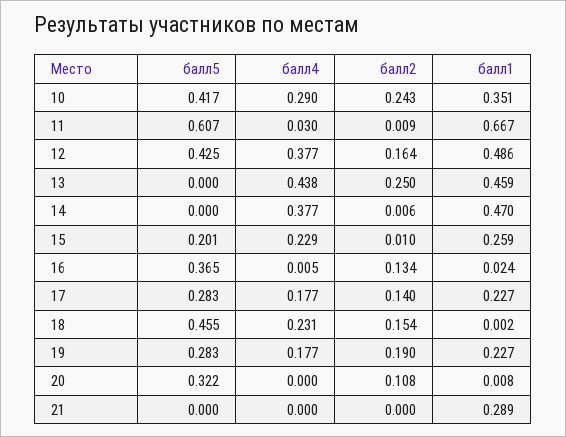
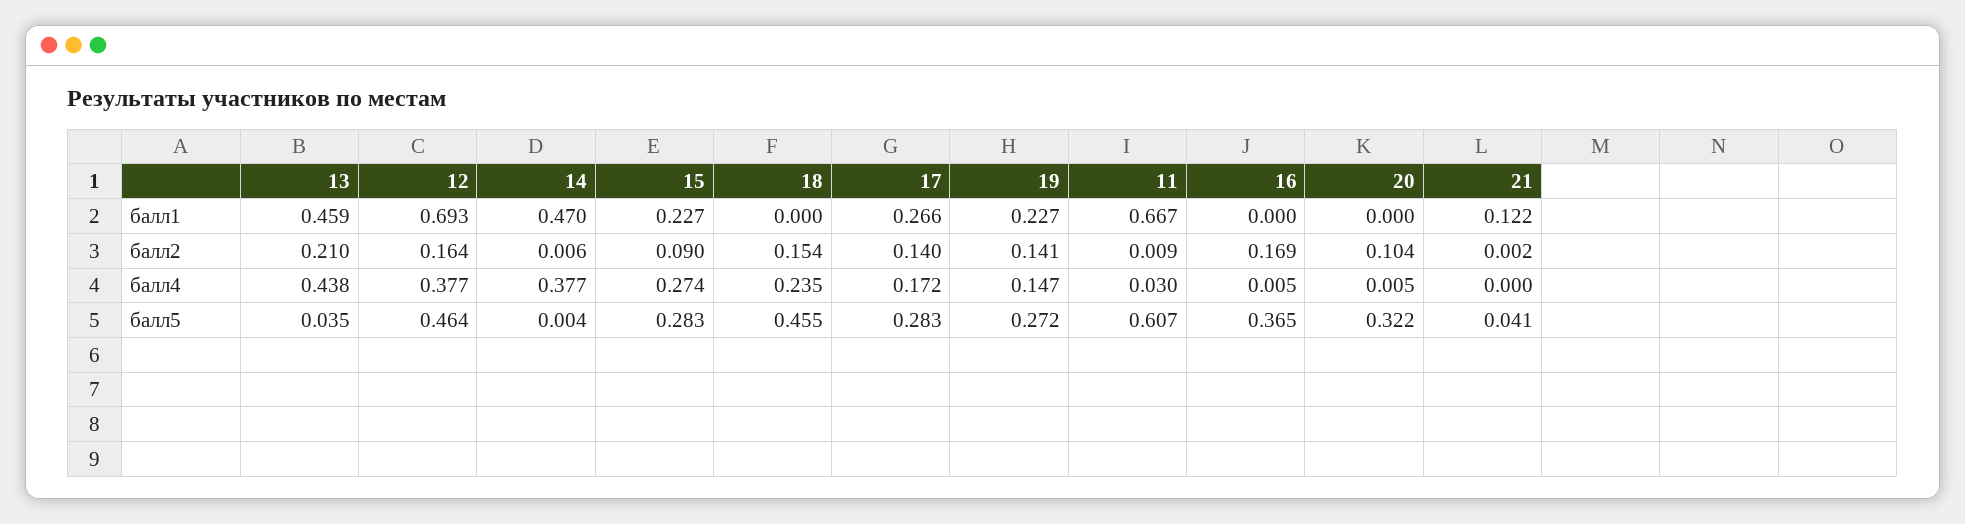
  {
    "балл5": {
-     "10": 0.417,
      "11": 0.607,
-     "12": 0.425,
+     "12": 0.464,
-     "13": 0,
+     "13": 0.035,
-     "14": 0,
+     "14": 0.004,
-     "15": 0.201,
+     "15": 0.283,
      "16": 0.365,
      "17": 0.283,
      "18": 0.455,
-     "19": 0.283,
+     "19": 0.272,
      "20": 0.322,
-     "21": 0
+     "21": 0.041
    },
    "балл4": {
-     "10": 0.29,
      "11": 0.03,
      "12": 0.377,
      "13": 0.438,
      "14": 0.377,
-     "15": 0.229,
+     "15": 0.274,
      "16": 0.005,
-     "17": 0.177,
+     "17": 0.172,
-     "18": 0.231,
+     "18": 0.235,
-     "19": 0.177,
+     "19": 0.147,
-     "20": 0,
+     "20": 0.005,
      "21": 0
    },
    "балл2": {
-     "10": 0.243,
      "11": 0.009,
      "12": 0.164,
-     "13": 0.25,
+     "13": 0.21,
      "14": 0.006,
-     "15": 0.01,
+     "15": 0.09,
-     "16": 0.134,
+     "16": 0.169,
      "17": 0.14,
      "18": 0.154,
-     "19": 0.19,
+     "19": 0.141,
-     "20": 0.108,
+     "20": 0.104,
-     "21": 0
+     "21": 0.002
    },
    "балл1": {
-     "10": 0.351,
      "11": 0.667,
-     "12": 0.486,
+     "12": 0.693,
      "13": 0.459,
      "14": 0.47,
-     "15": 0.259,
+     "15": 0.227,
-     "16": 0.024,
+     "16": 0,
-     "17": 0.227,
+     "17": 0.266,
-     "18": 0.002,
+     "18": 0,
      "19": 0.227,
-     "20": 0.008,
+     "20": 0,
-     "21": 0.289
+     "21": 0.122
    }
  }

